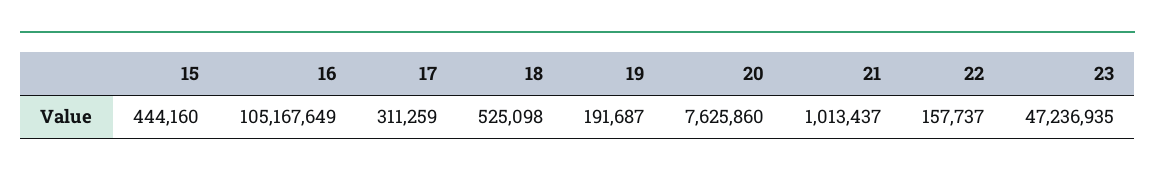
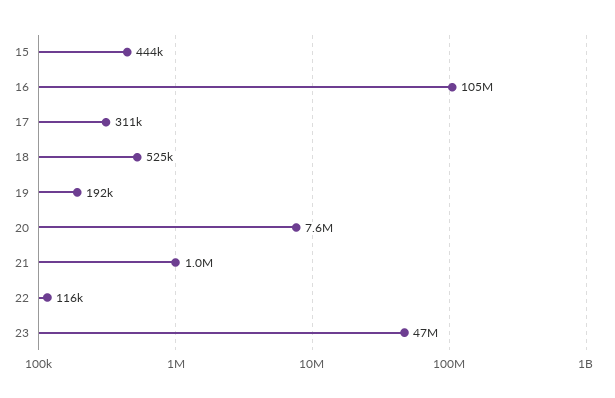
  {
    "15": 444160,
    "16": 105167649,
    "17": 311259,
    "18": 525098,
    "19": 191687,
    "20": 7625860,
    "21": 1013437,
-   "22": 157737,
+   "22": 116000,
    "23": 47236935
  }

